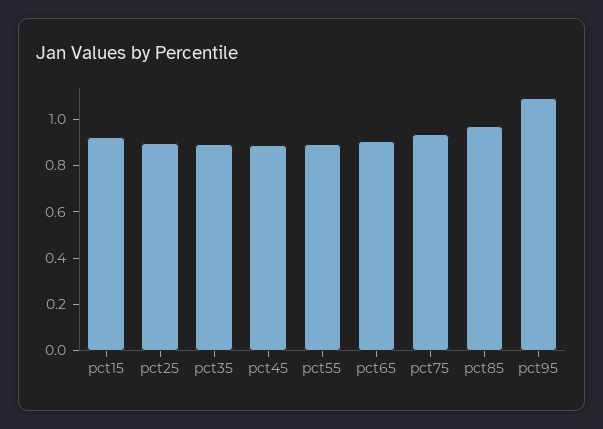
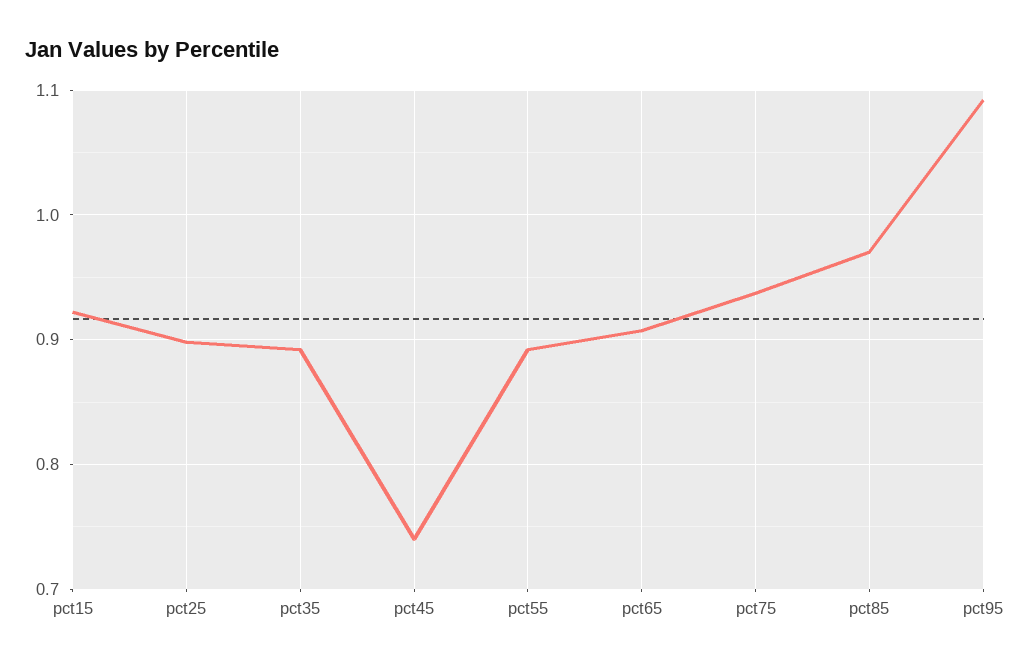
  {
    "pct15": 0.92,
    "pct25": 0.9,
    "pct35": 0.89,
-   "pct45": 0.9,
+   "pct45": 0.74,
    "pct55": 0.89,
    "pct65": 0.91,
    "pct75": 0.94,
    "pct85": 0.97,
    "pct95": 1.09
  }

